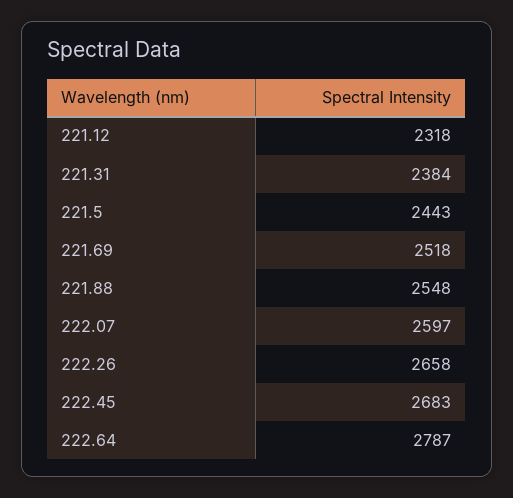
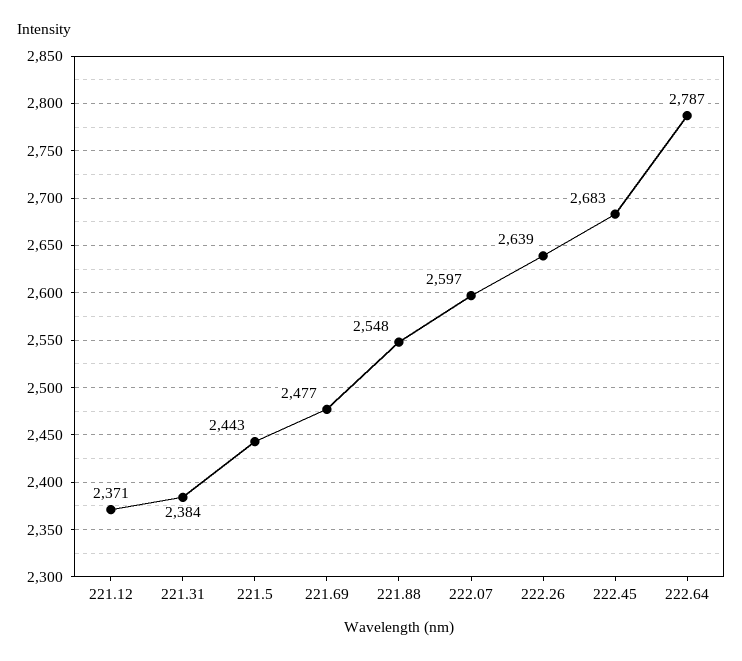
  {
-   "221.12": 2318,
+   "221.12": 2371,
    "221.31": 2384,
    "221.5": 2443,
-   "221.69": 2518,
+   "221.69": 2477,
    "221.88": 2548,
    "222.07": 2597,
-   "222.26": 2658,
+   "222.26": 2639,
    "222.45": 2683,
    "222.64": 2787
  }

